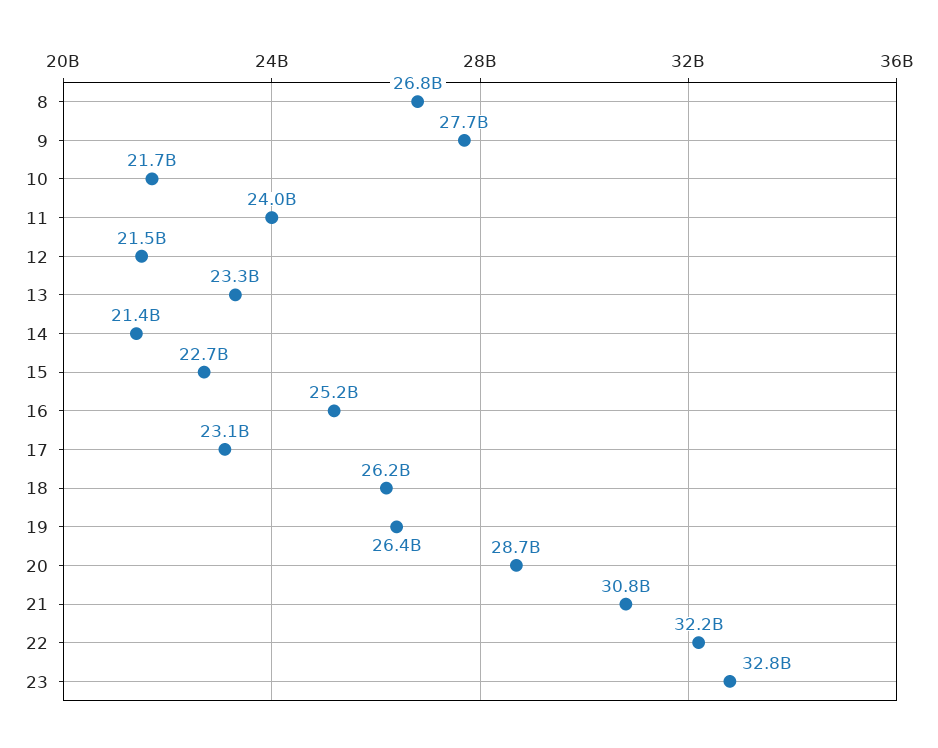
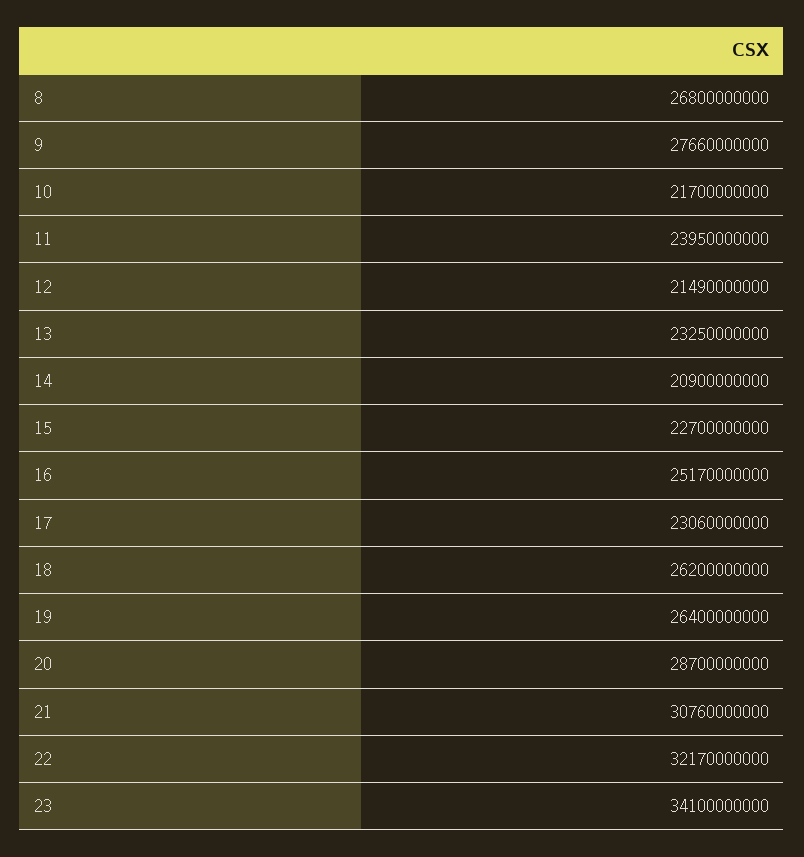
  {
    "8": 26800000000,
    "9": 27660000000,
    "10": 21700000000,
    "11": 23950000000,
    "12": 21490000000,
    "13": 23250000000,
-   "14": 21400000000,
+   "14": 20900000000,
    "15": 22700000000,
    "16": 25170000000,
    "17": 23060000000,
    "18": 26200000000,
    "19": 26400000000,
    "20": 28700000000,
    "21": 30760000000,
    "22": 32170000000,
-   "23": 32800000000
+   "23": 34100000000
  }

